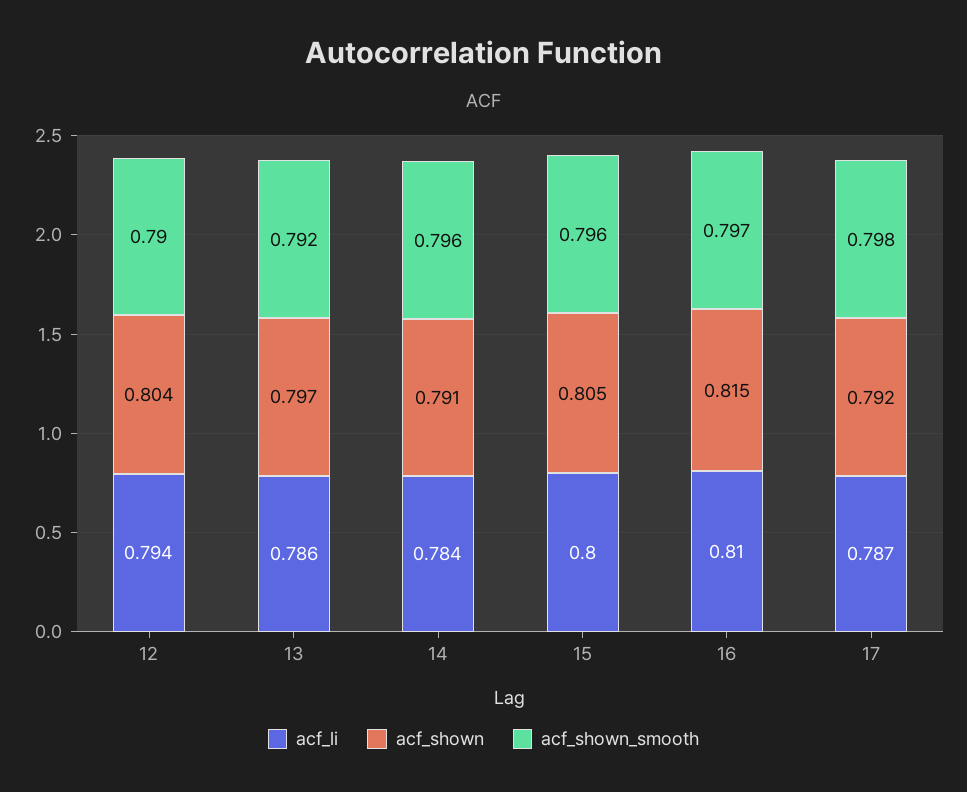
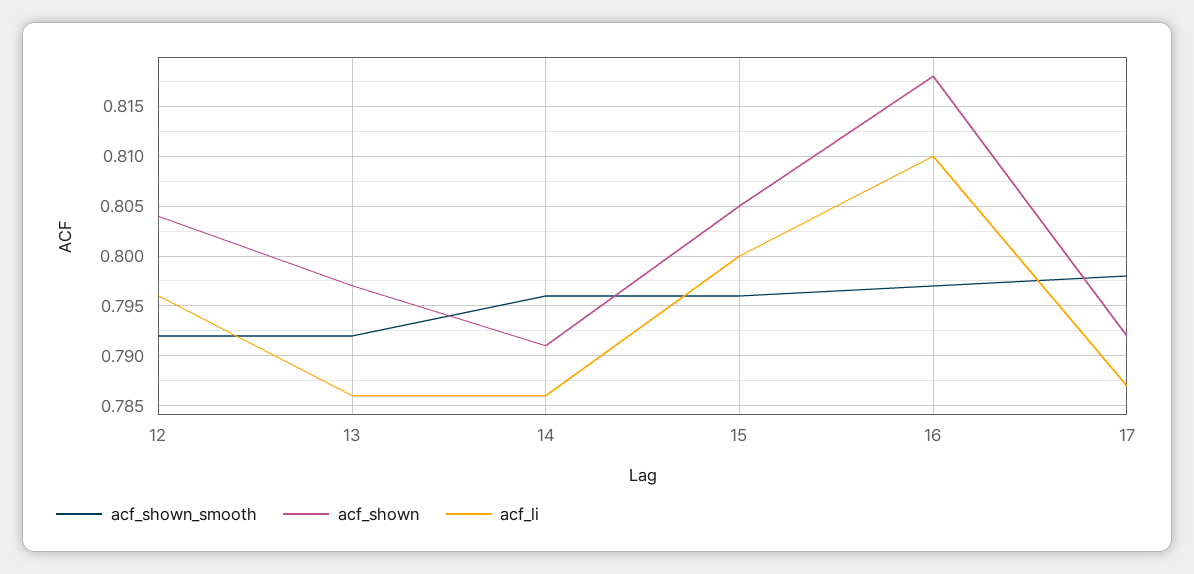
  {
    "acf_li": {
-     "12": 0.794,
+     "12": 0.796,
      "13": 0.786,
-     "14": 0.784,
+     "14": 0.786,
      "15": 0.8,
      "16": 0.81,
      "17": 0.787
    },
    "acf_shown": {
      "12": 0.804,
      "13": 0.797,
      "14": 0.791,
      "15": 0.805,
-     "16": 0.815,
+     "16": 0.818,
      "17": 0.792
    },
    "acf_shown_smooth": {
-     "12": 0.79,
+     "12": 0.792,
      "13": 0.792,
      "14": 0.796,
      "15": 0.796,
      "16": 0.797,
      "17": 0.798
    }
  }

